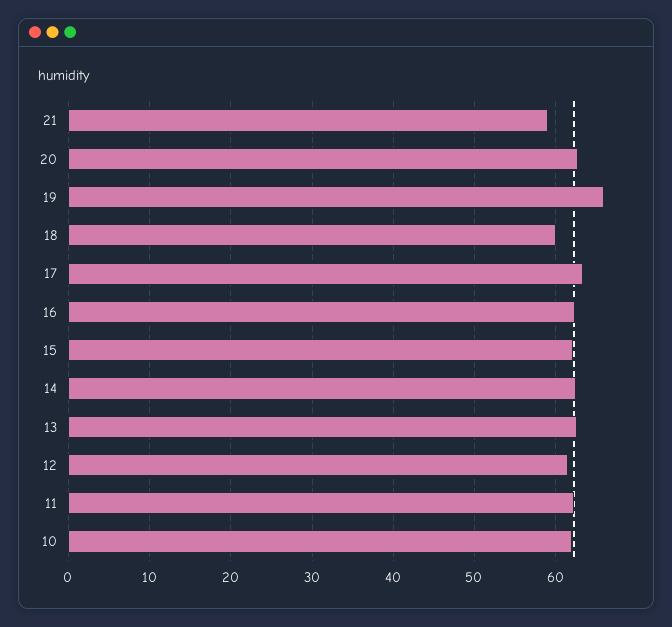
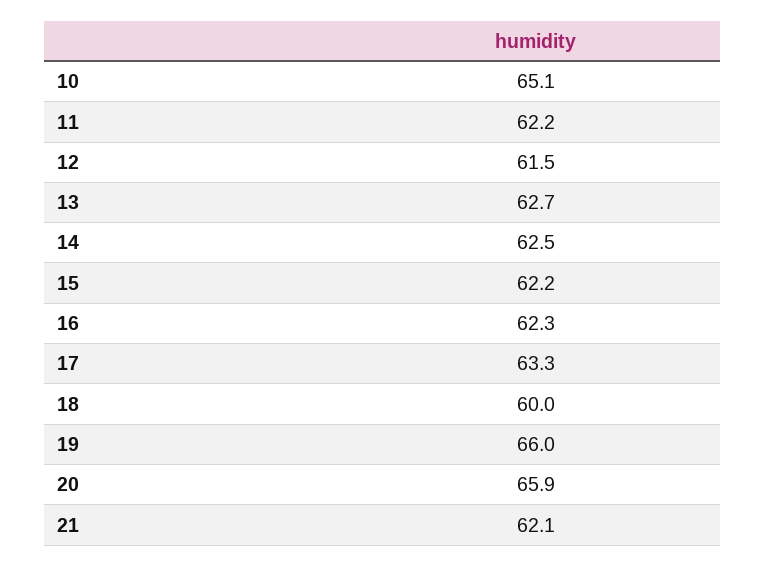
  {
-   "21": 59,
+   "21": 62.1,
-   "20": 63,
+   "20": 65.9,
    "19": 66,
    "18": 60,
    "17": 63.3,
    "16": 62.3,
    "15": 62.2,
    "14": 62.5,
    "13": 62.7,
    "12": 61.5,
    "11": 62.2,
-   "10": 62
+   "10": 65.1
  }

